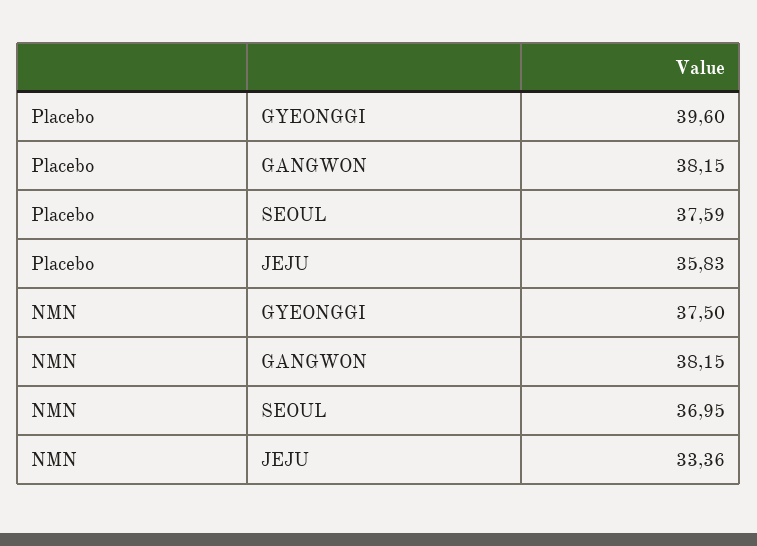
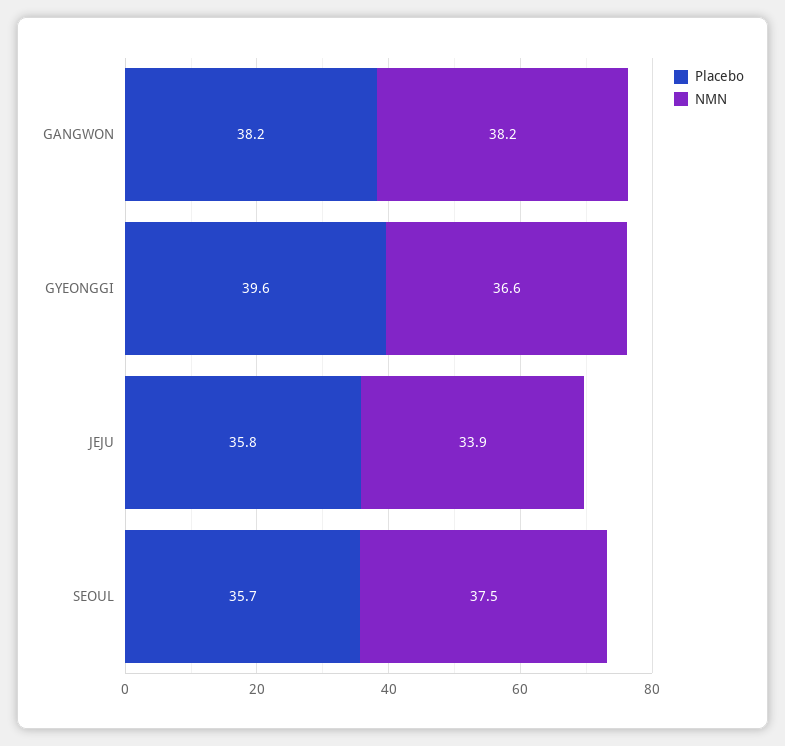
  {
    "Placebo": {
      "GYEONGGI": 39.6,
      "GANGWON": 38.15,
-     "SEOUL": 37.59,
+     "SEOUL": 35.7,
      "JEJU": 35.83
    },
    "NMN": {
-     "GYEONGGI": 37.5,
+     "GYEONGGI": 36.6,
      "GANGWON": 38.15,
-     "SEOUL": 36.95,
+     "SEOUL": 37.5,
-     "JEJU": 33.36
+     "JEJU": 33.9
    }
  }

